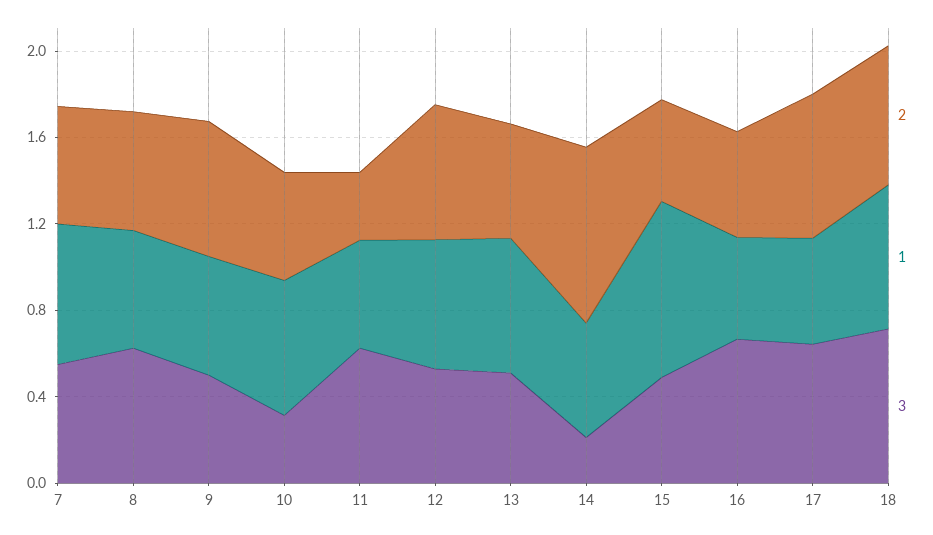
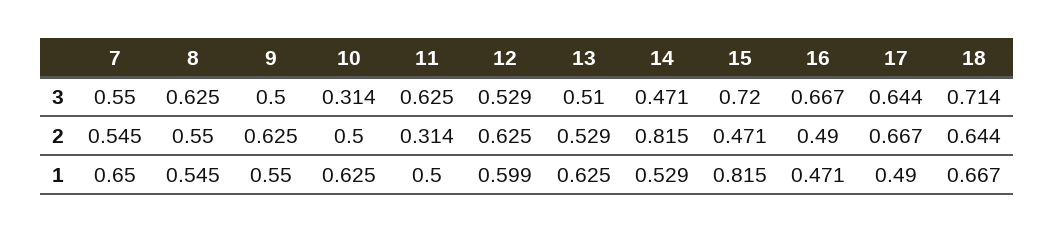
  {
    "2": {
      "7": 0.545,
      "8": 0.55,
      "9": 0.625,
      "10": 0.5,
      "11": 0.314,
      "12": 0.625,
      "13": 0.529,
      "14": 0.815,
      "15": 0.471,
      "16": 0.49,
      "17": 0.667,
      "18": 0.644
    },
    "1": {
      "7": 0.65,
      "8": 0.545,
      "9": 0.55,
      "10": 0.625,
      "11": 0.5,
      "12": 0.599,
      "13": 0.625,
      "14": 0.529,
      "15": 0.815,
      "16": 0.471,
      "17": 0.49,
      "18": 0.667
    },
    "3": {
      "7": 0.55,
      "8": 0.625,
      "9": 0.5,
      "10": 0.314,
      "11": 0.625,
      "12": 0.529,
      "13": 0.51,
-     "14": 0.2,
+     "14": 0.471,
-     "15": 0.5,
+     "15": 0.72,
      "16": 0.667,
      "17": 0.644,
      "18": 0.714
    }
  }

